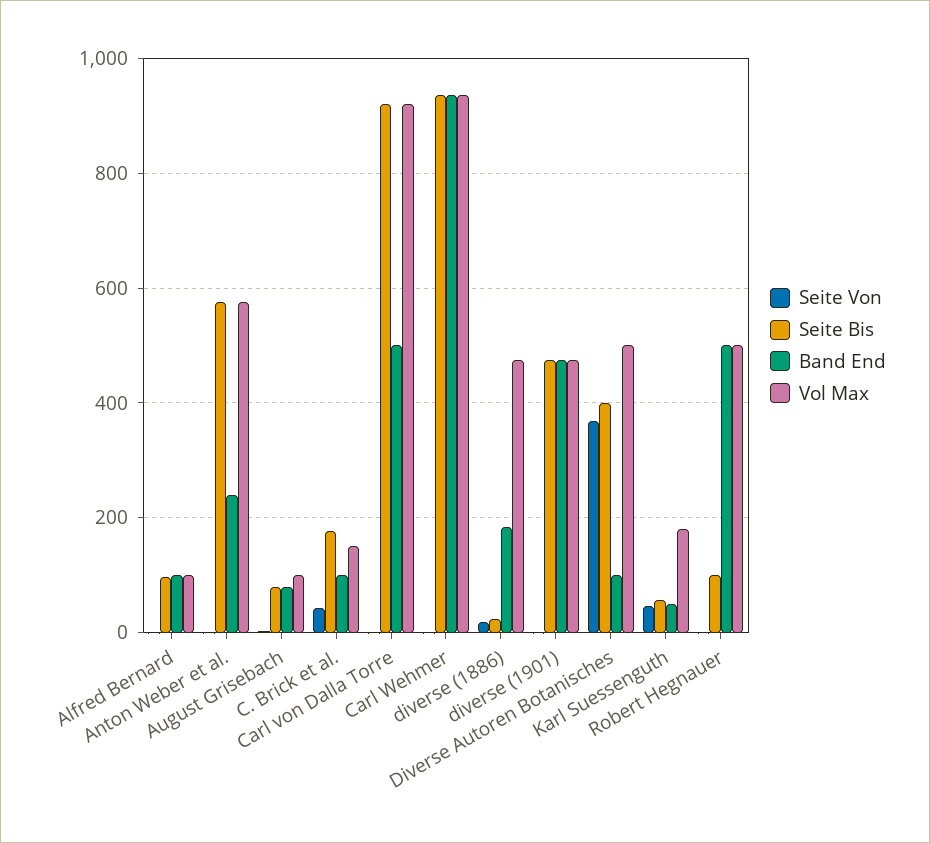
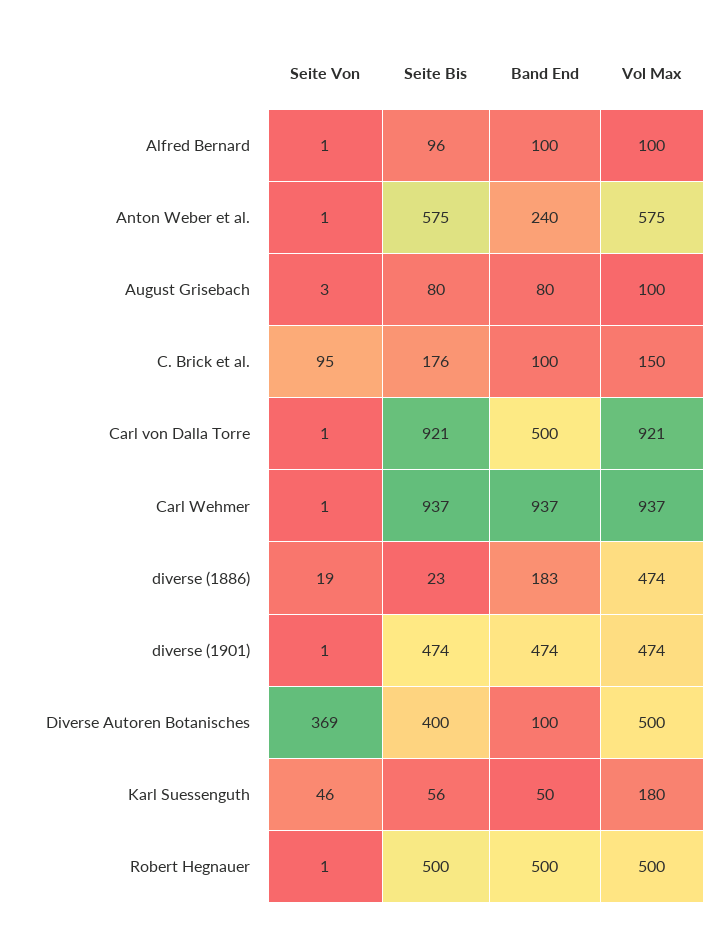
  {
    "Seite Von": {
      "Alfred Bernard": 1,
      "Anton Weber et al.": 1,
      "August Grisebach": 3,
-     "C. Brick et al.": 40,
+     "C. Brick et al.": 95,
      "Carl von Dalla Torre": 1,
      "Carl Wehmer": 1,
      "diverse (1886)": 19,
      "diverse (1901)": 1,
      "Diverse Autoren Botanisches": 369,
      "Karl Suessenguth": 46,
      "Robert Hegnauer": 1
    },
    "Seite Bis": {
      "Alfred Bernard": 96,
      "Anton Weber et al.": 575,
      "August Grisebach": 80,
      "C. Brick et al.": 176,
      "Carl von Dalla Torre": 921,
      "Carl Wehmer": 937,
      "diverse (1886)": 23,
      "diverse (1901)": 474,
      "Diverse Autoren Botanisches": 400,
      "Karl Suessenguth": 56,
-     "Robert Hegnauer": 100
+     "Robert Hegnauer": 500
    },
    "Band End": {
      "Alfred Bernard": 100,
      "Anton Weber et al.": 240,
      "August Grisebach": 80,
      "C. Brick et al.": 100,
      "Carl von Dalla Torre": 500,
      "Carl Wehmer": 937,
      "diverse (1886)": 183,
      "diverse (1901)": 474,
      "Diverse Autoren Botanisches": 100,
      "Karl Suessenguth": 50,
      "Robert Hegnauer": 500
    },
    "Vol Max": {
      "Alfred Bernard": 100,
      "Anton Weber et al.": 575,
      "August Grisebach": 100,
      "C. Brick et al.": 150,
      "Carl von Dalla Torre": 921,
      "Carl Wehmer": 937,
      "diverse (1886)": 474,
      "diverse (1901)": 474,
      "Diverse Autoren Botanisches": 500,
      "Karl Suessenguth": 180,
      "Robert Hegnauer": 500
    }
  }

